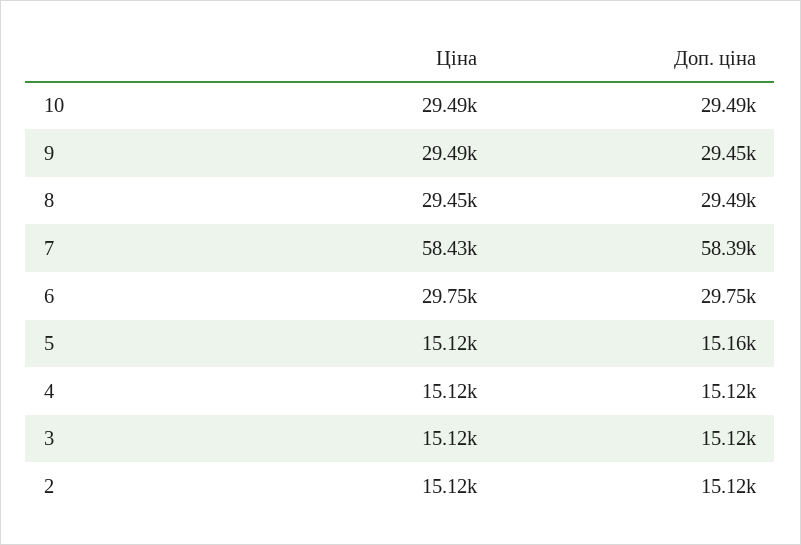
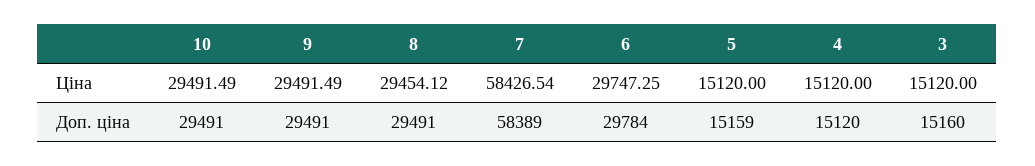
  {
    "Ціна": {
      "10": 29491.49,
      "9": 29491.49,
      "8": 29454.12,
      "7": 58426.54,
      "6": 29747.25,
      "5": 15120,
      "4": 15120,
-     "3": 15120,
+     "3": 15120
-     "2": 15120
    },
    "Доп. ціна": {
      "10": 29491,
-     "9": 29450,
+     "9": 29491,
      "8": 29491,
      "7": 58389,
-     "6": 29750,
+     "6": 29784,
      "5": 15159,
      "4": 15120,
-     "3": 15120,
+     "3": 15160
-     "2": 15120
    }
  }

